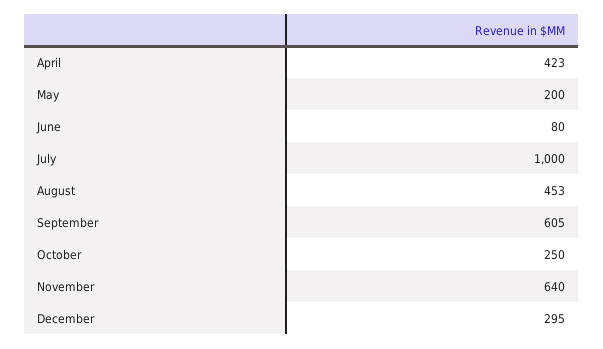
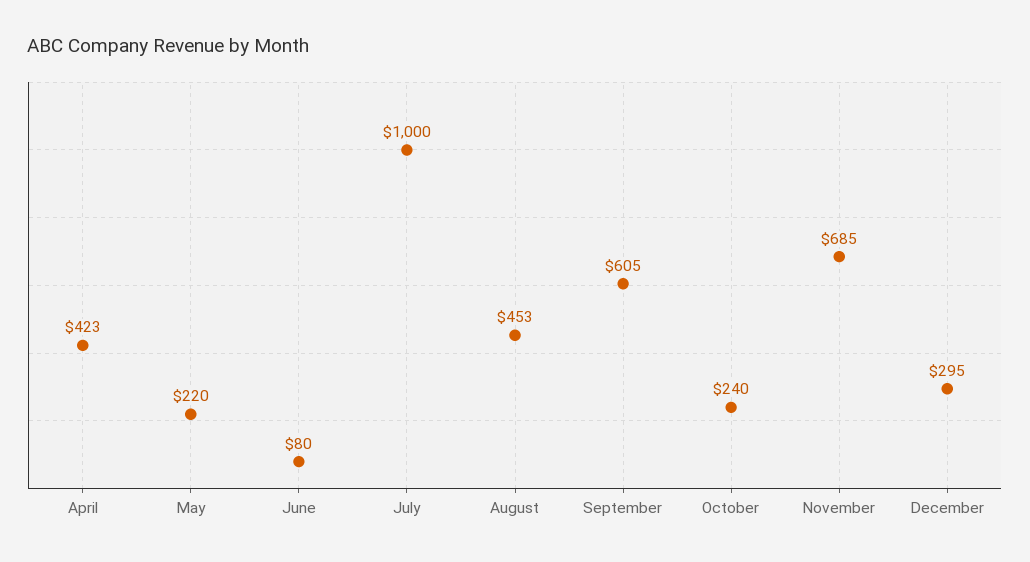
  {
    "April": 423,
-   "May": 200,
+   "May": 220,
    "June": 80,
    "July": 1000,
    "August": 453,
    "September": 605,
-   "October": 250,
+   "October": 240,
-   "November": 640,
+   "November": 685,
    "December": 295
  }

